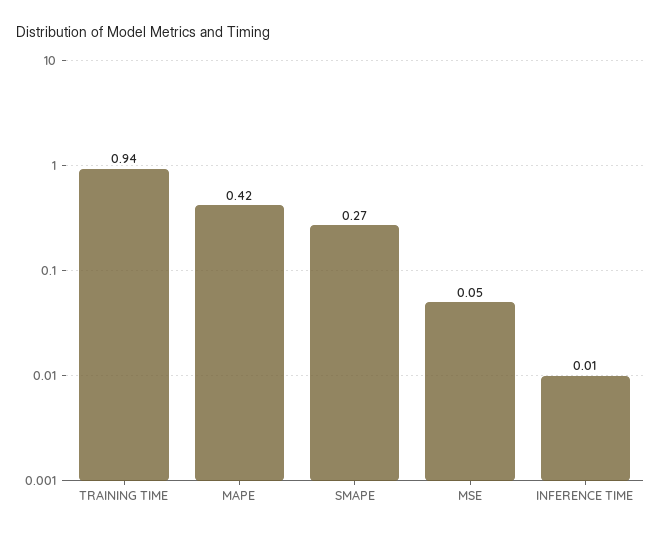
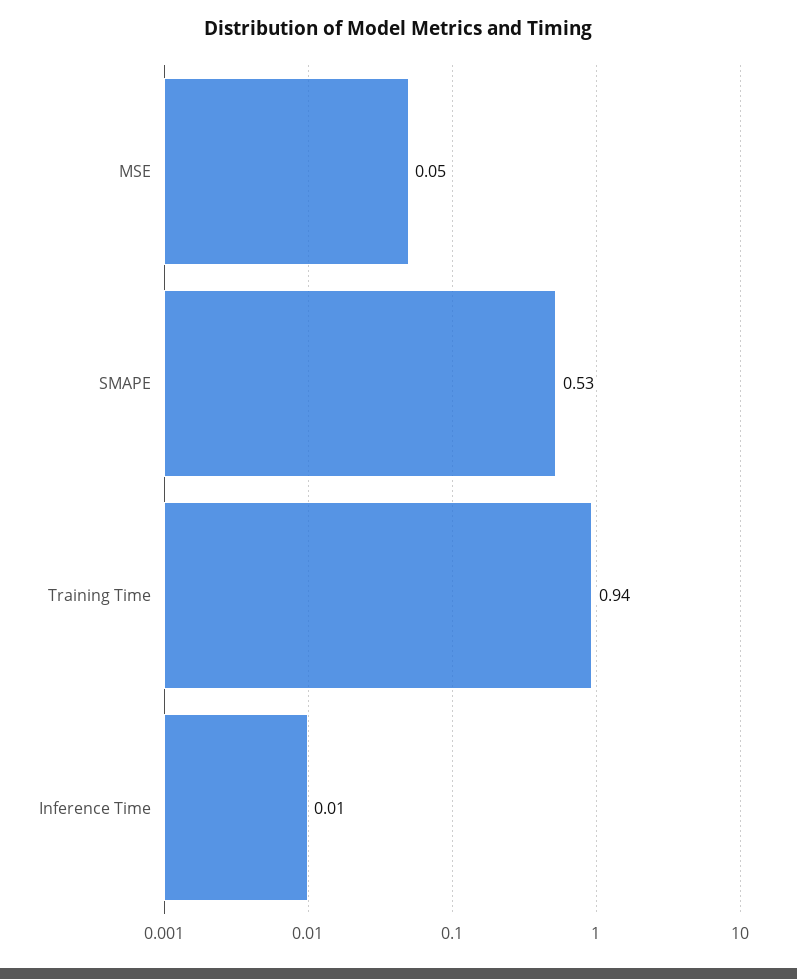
  {
    "TRAINING TIME": 0.94,
-   "MAPE": 0.42,
-   "SMAPE": 0.27,
+   "SMAPE": 0.53,
    "MSE": 0.05,
    "INFERENCE TIME": 0.01
  }

